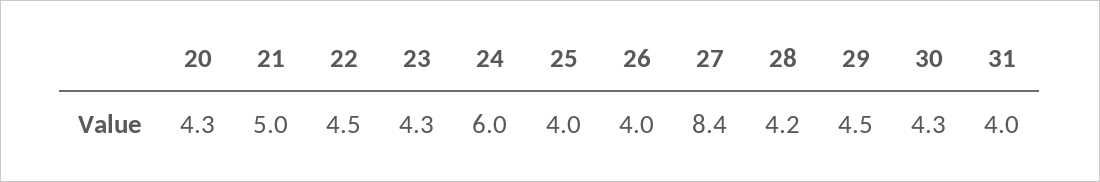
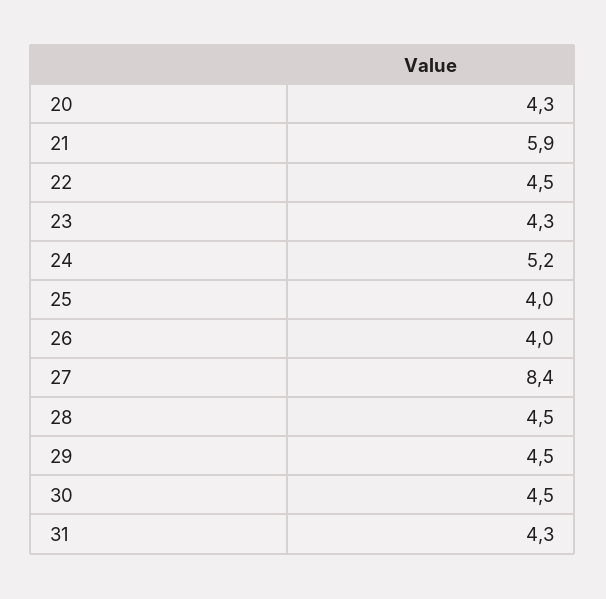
  {
    "20": 4.3,
-   "21": 5,
+   "21": 5.9,
    "22": 4.5,
    "23": 4.3,
-   "24": 6,
+   "24": 5.2,
    "25": 4,
    "26": 4,
    "27": 8.4,
-   "28": 4.2,
+   "28": 4.5,
    "29": 4.5,
-   "30": 4.3,
+   "30": 4.5,
-   "31": 4
+   "31": 4.3
  }

